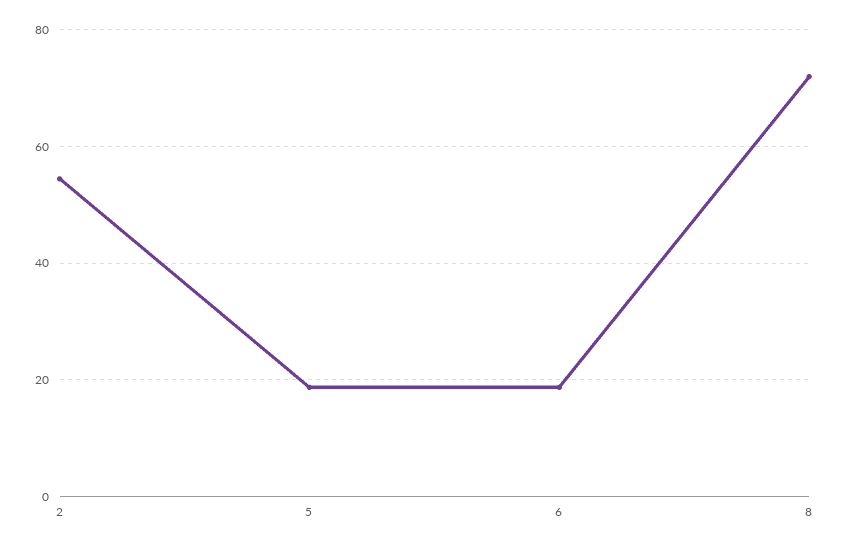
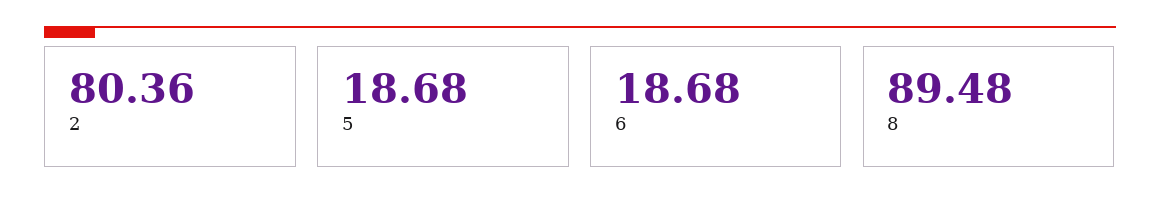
  {
-   "2": 54,
+   "2": 80.36,
    "5": 18.68,
    "6": 18.68,
-   "8": 72
+   "8": 89.48
  }

